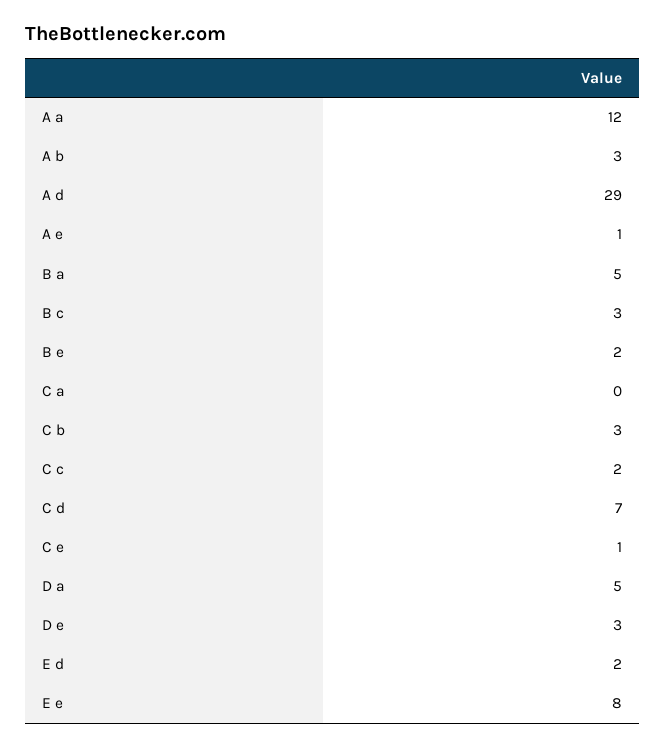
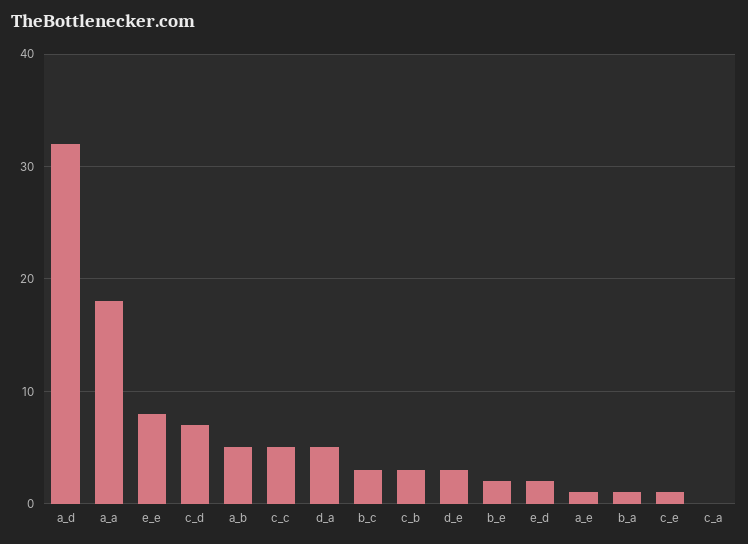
  {
-   "A a": 12,
+   "A a": 18,
-   "A b": 3,
+   "A b": 5,
-   "A d": 29,
+   "A d": 32,
    "A e": 1,
-   "B a": 5,
+   "B a": 1,
    "B c": 3,
    "B e": 2,
    "C a": 0,
    "C b": 3,
-   "C c": 2,
+   "C c": 5,
    "C d": 7,
    "C e": 1,
    "D a": 5,
    "D e": 3,
    "E d": 2,
    "E e": 8
  }

